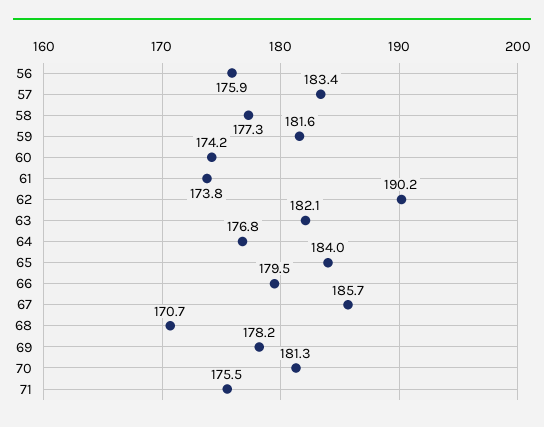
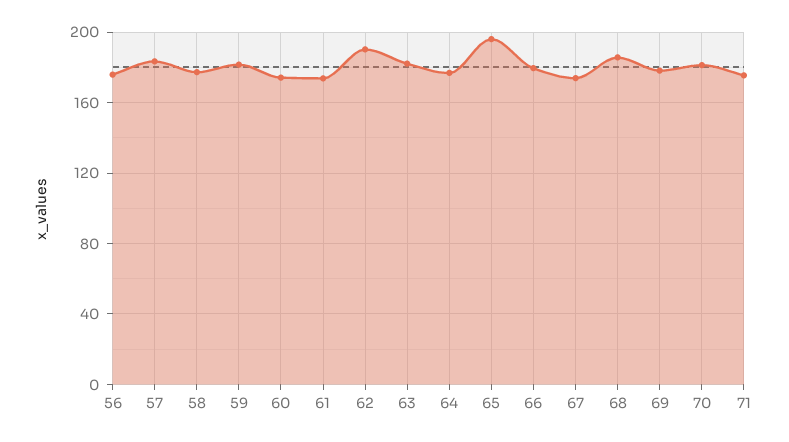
  {
    "56": 175.9,
    "57": 183.4,
    "58": 177.3,
    "59": 181.6,
    "60": 174.2,
    "61": 173.8,
    "62": 190.2,
    "63": 182.1,
    "64": 176.8,
-   "65": 184,
+   "65": 195,
    "66": 179.5,
-   "67": 185.7,
+   "67": 175,
-   "68": 170.7,
+   "68": 185,
    "69": 178.2,
    "70": 181.3,
    "71": 175.5
  }

